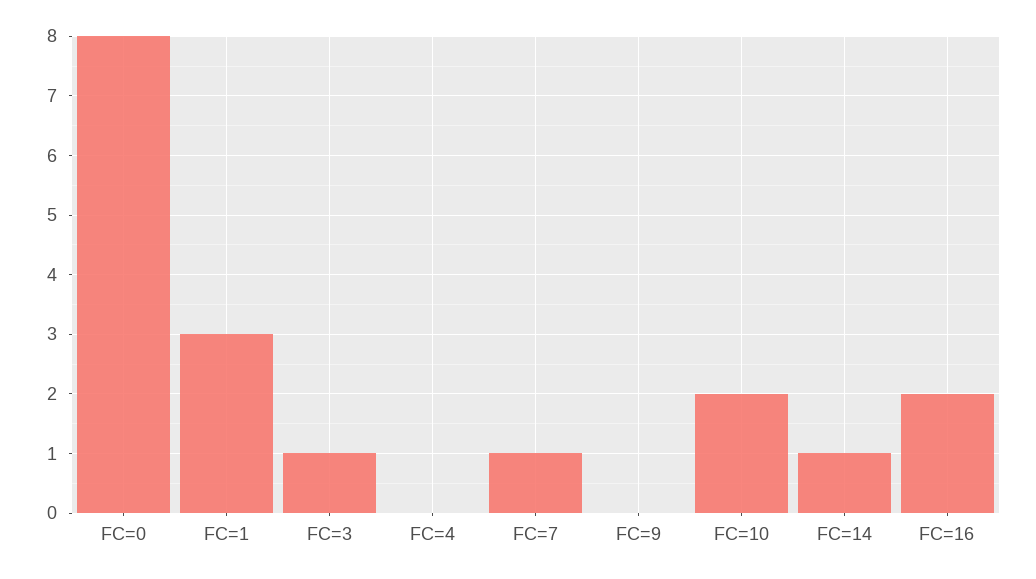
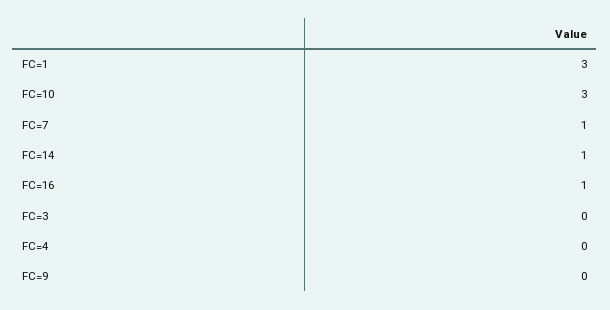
  {
-   "FC=0": 8,
    "FC=1": 3,
-   "FC=3": 1,
+   "FC=3": 0,
    "FC=4": 0,
    "FC=7": 1,
    "FC=9": 0,
-   "FC=10": 2,
+   "FC=10": 3,
    "FC=14": 1,
-   "FC=16": 2
+   "FC=16": 1
  }

